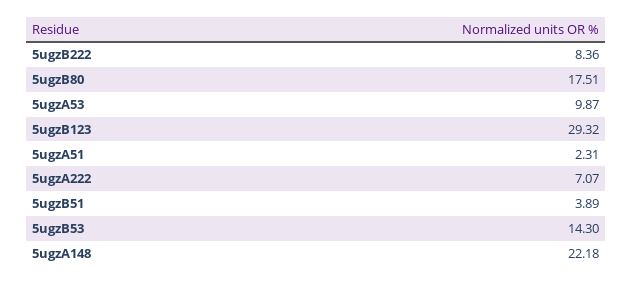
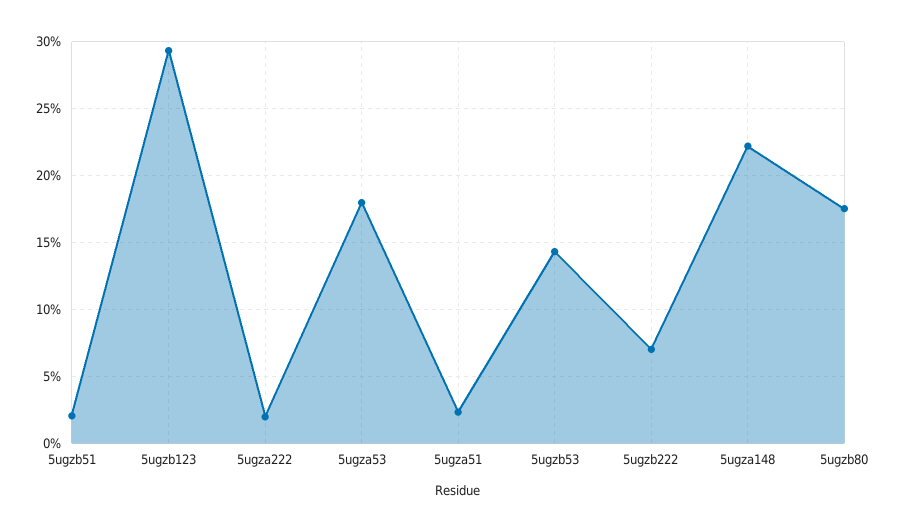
  {
-   "5ugzB222": 8.36,
+   "5ugzB222": 7,
    "5ugzB80": 17.51,
-   "5ugzA53": 9.87,
+   "5ugzA53": 18,
    "5ugzB123": 29.32,
    "5ugzA51": 2.31,
-   "5ugzA222": 7.07,
+   "5ugzA222": 2,
-   "5ugzB51": 3.89,
+   "5ugzB51": 2,
    "5ugzB53": 14.3,
    "5ugzA148": 22.18
  }

